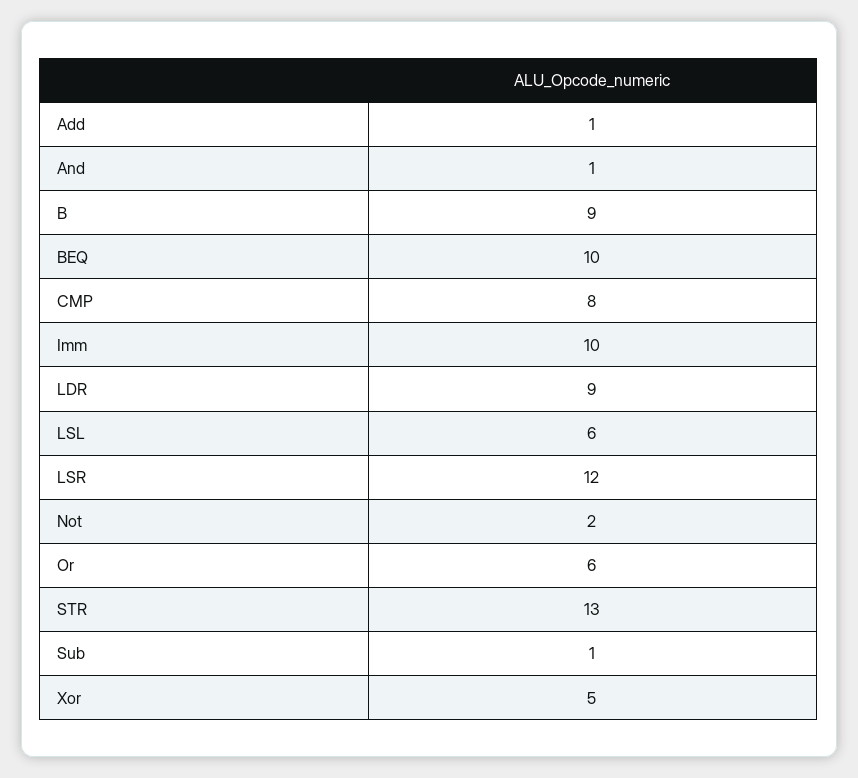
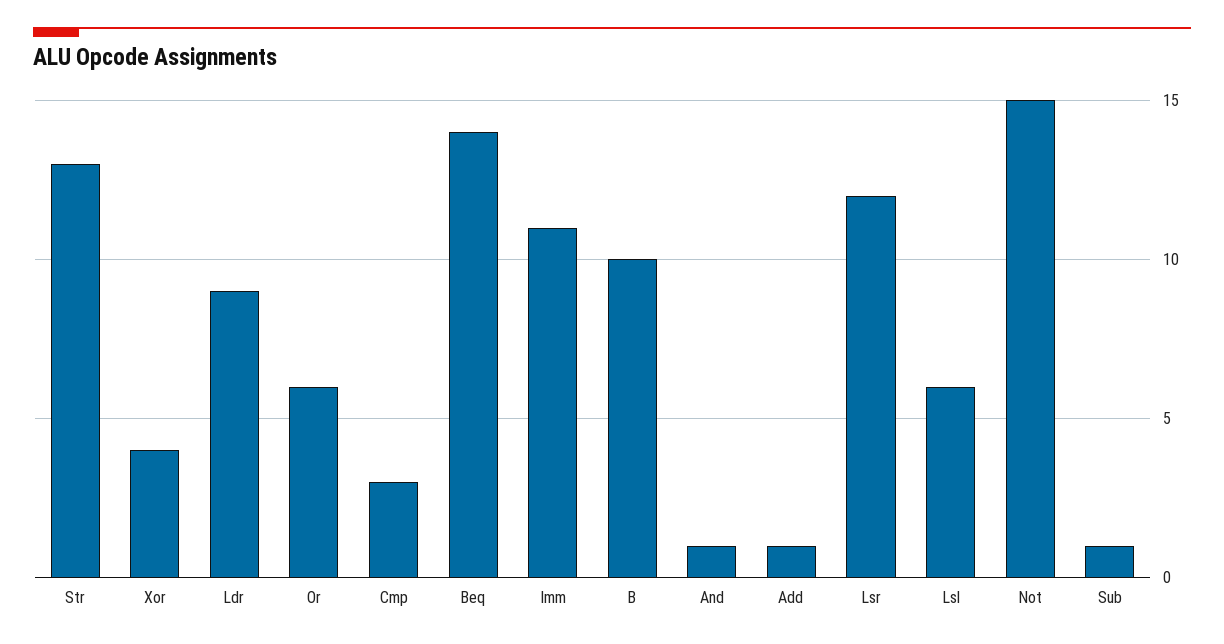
  {
    "Add": 1,
    "And": 1,
-   "B": 9,
+   "B": 10,
-   "BEQ": 10,
+   "BEQ": 14,
-   "CMP": 8,
+   "CMP": 3,
-   "Imm": 10,
+   "Imm": 11,
    "LDR": 9,
    "LSL": 6,
    "LSR": 12,
-   "Not": 2,
+   "Not": 15,
    "Or": 6,
    "STR": 13,
    "Sub": 1,
-   "Xor": 5
+   "Xor": 4
  }

